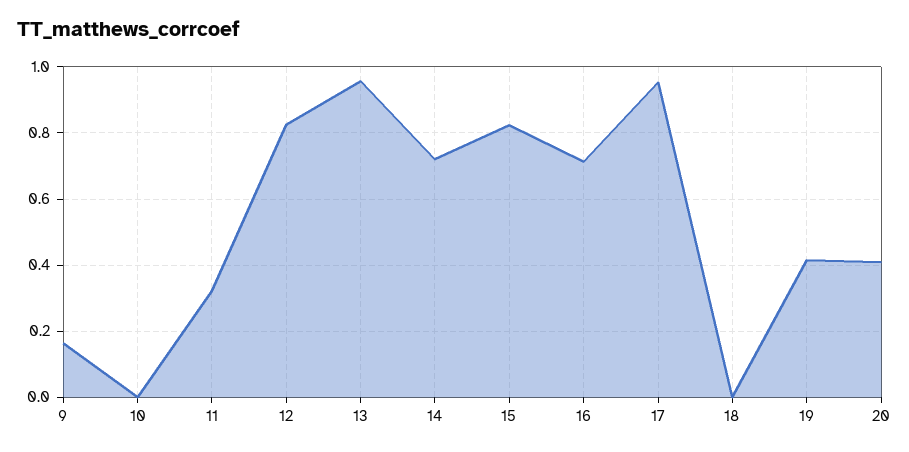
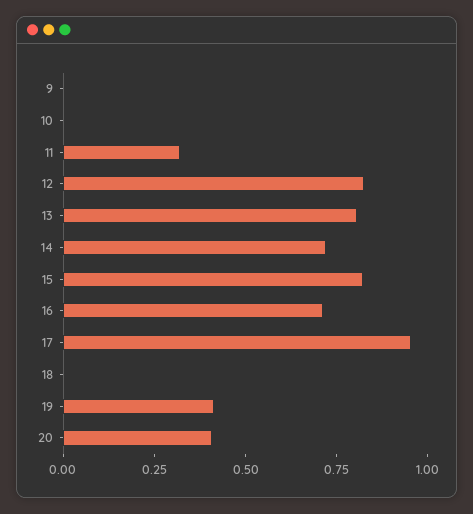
  {
-   "9": 0.16,
+   "9": 0,
    "10": 0,
    "11": 0.32,
    "12": 0.82,
-   "13": 0.96,
+   "13": 0.8,
    "14": 0.72,
    "15": 0.82,
    "16": 0.72,
    "17": 0.96,
    "18": 0,
    "19": 0.42,
    "20": 0.4
  }

